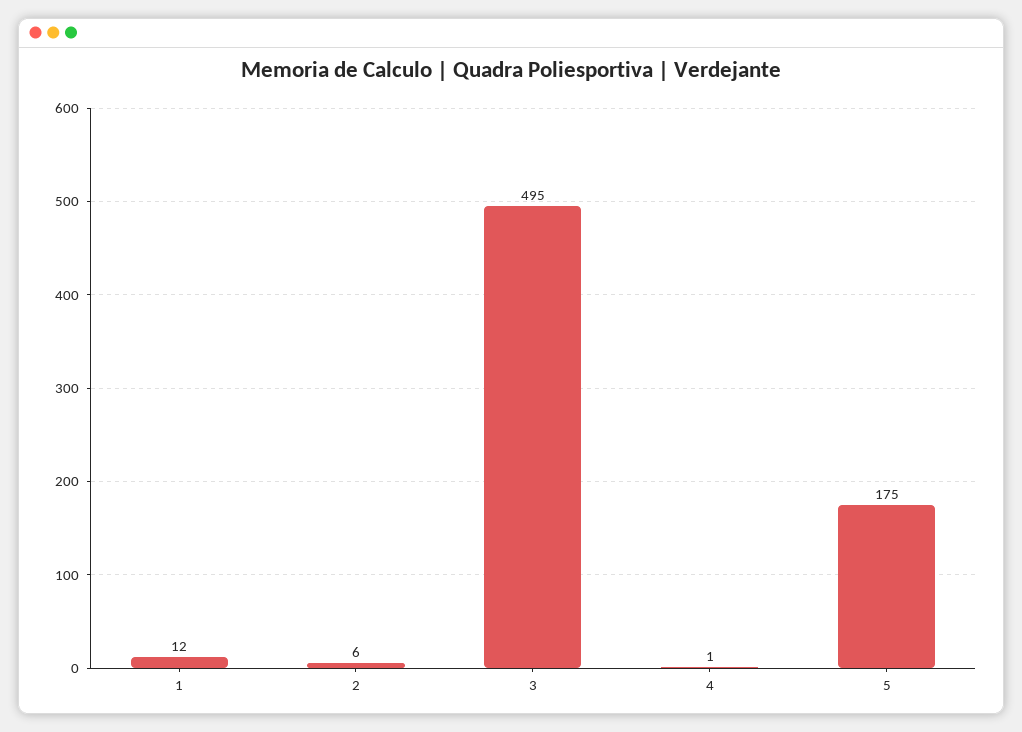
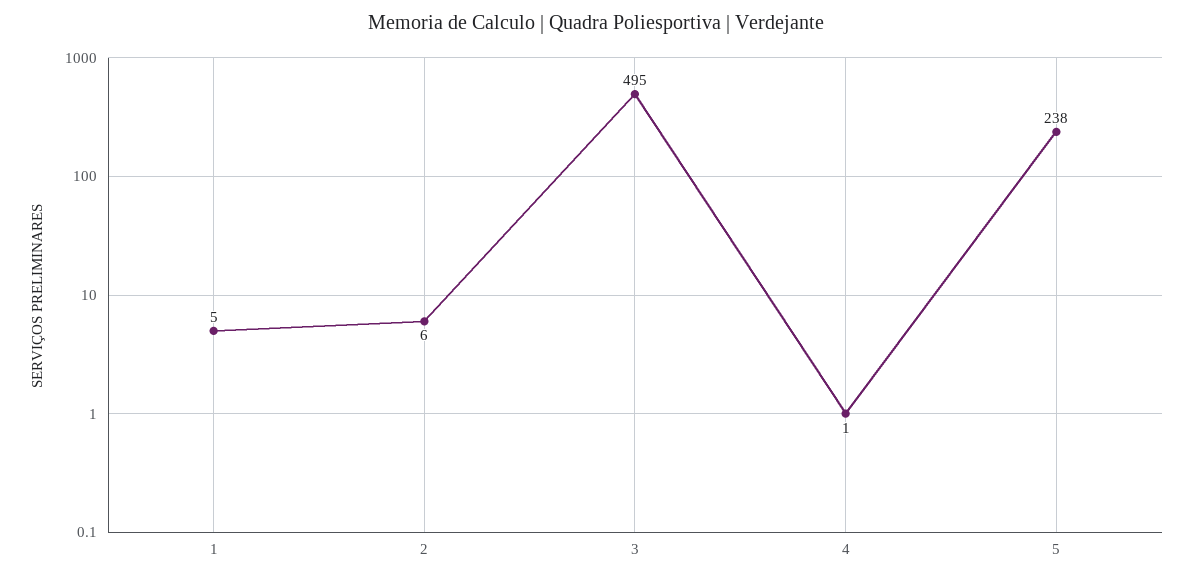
  {
-   "1": 12,
+   "1": 5,
    "2": 6,
    "3": 495,
    "4": 1,
-   "5": 175
+   "5": 238
  }

